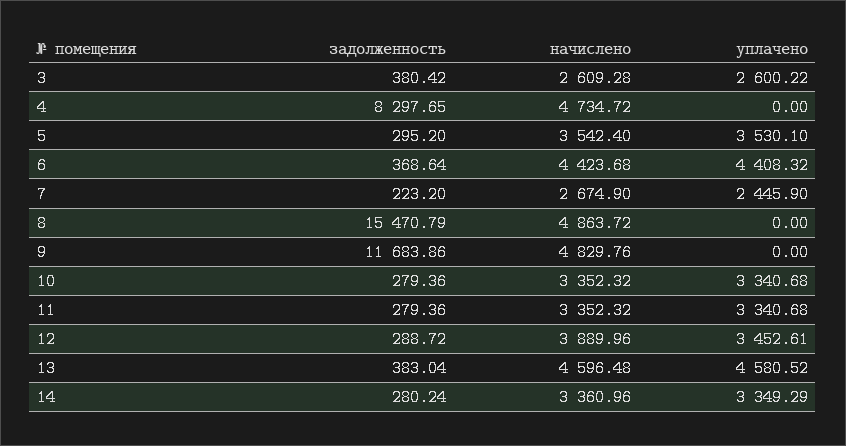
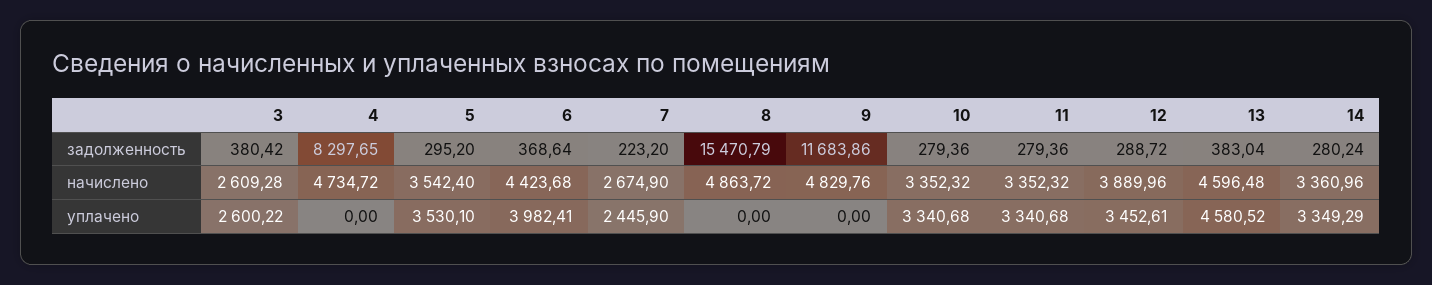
  {
    "задолженность": {
      "3": 380.42,
      "4": 8297.65,
      "5": 295.2,
      "6": 368.64,
      "7": 223.2,
      "8": 15470.79,
      "9": 11683.86,
      "10": 279.36,
      "11": 279.36,
      "12": 288.72,
      "13": 383.04,
      "14": 280.24
    },
    "начислено": {
      "3": 2609.28,
      "4": 4734.72,
      "5": 3542.4,
      "6": 4423.68,
      "7": 2674.9,
      "8": 4863.72,
      "9": 4829.76,
      "10": 3352.32,
      "11": 3352.32,
      "12": 3889.96,
      "13": 4596.48,
      "14": 3360.96
    },
    "уплачено": {
      "3": 2600.22,
      "4": 0,
      "5": 3530.1,
-     "6": 4408.32,
+     "6": 3982.41,
      "7": 2445.9,
      "8": 0,
      "9": 0,
      "10": 3340.68,
      "11": 3340.68,
      "12": 3452.61,
      "13": 4580.52,
      "14": 3349.29
    }
  }

